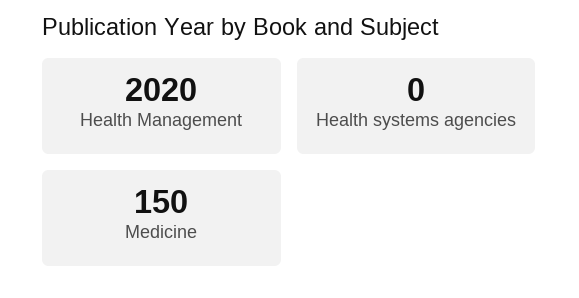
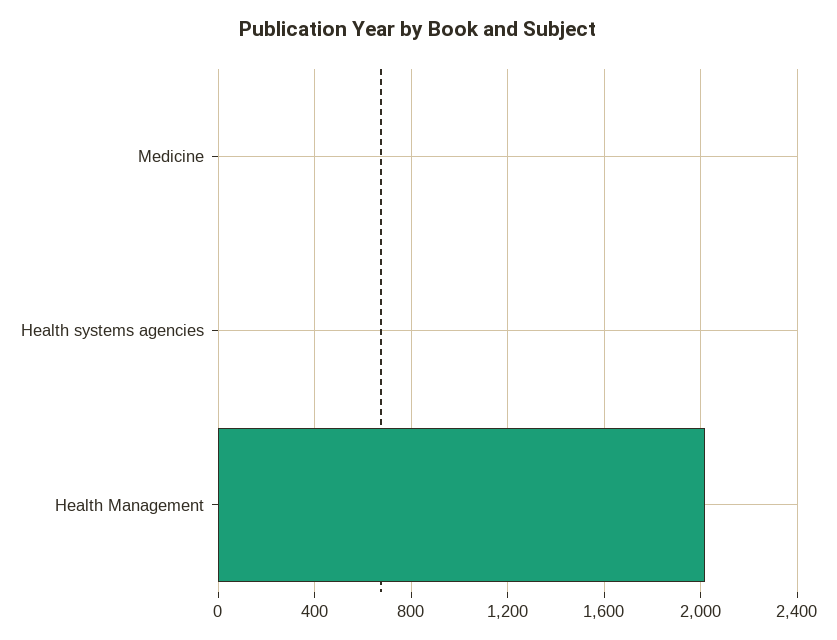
  {
    "Health Management": 2020,
    "Health systems agencies": 0,
-   "Medicine": 150
+   "Medicine": 0
  }

